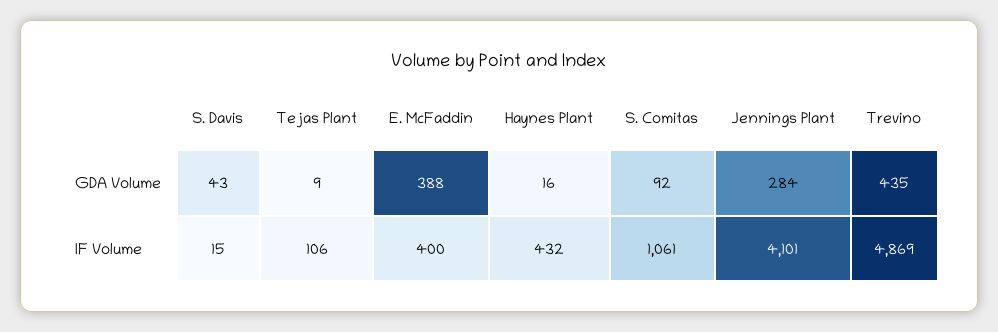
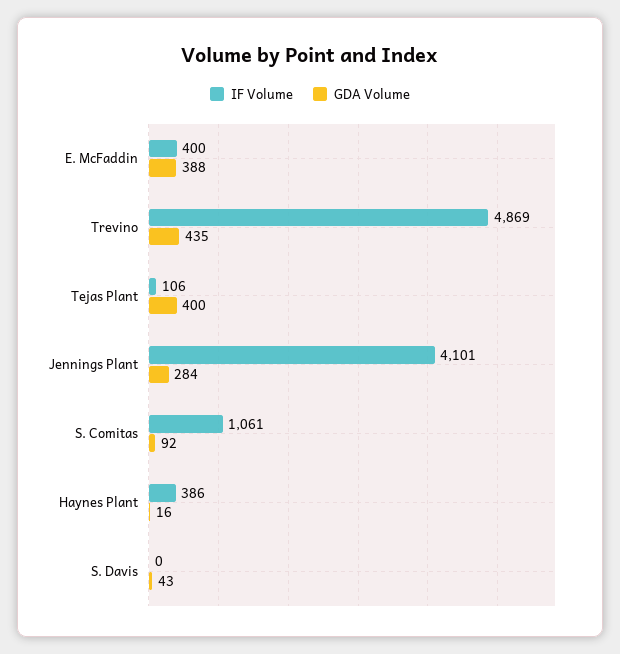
  {
    "GDA Volume": {
      "S. Davis": 43,
-     "Tejas Plant": 9,
+     "Tejas Plant": 400,
      "E. McFaddin": 388,
      "Haynes Plant": 16,
      "S. Comitas": 92,
      "Jennings Plant": 284,
      "Trevino": 435
    },
    "IF Volume": {
-     "S. Davis": 15,
+     "S. Davis": 0,
      "Tejas Plant": 106,
      "E. McFaddin": 400,
-     "Haynes Plant": 432,
+     "Haynes Plant": 386,
      "S. Comitas": 1061,
      "Jennings Plant": 4101,
      "Trevino": 4869
    }
  }

